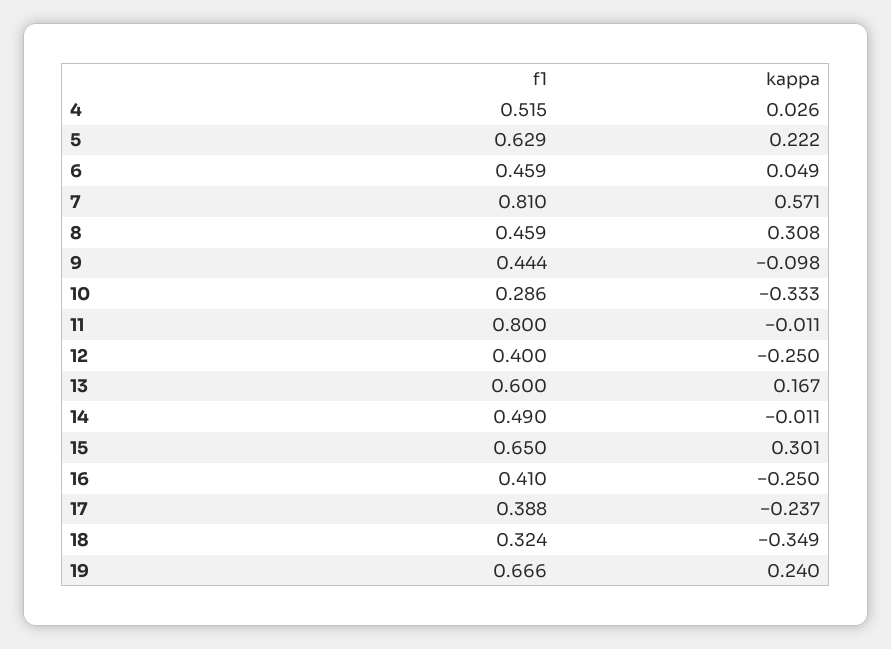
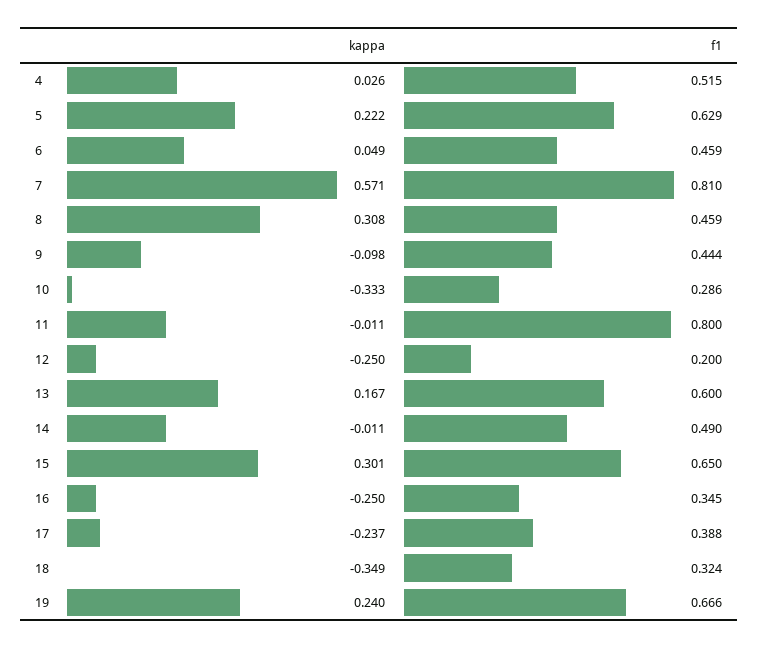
  {
    "f1": {
      "4": 0.515,
      "5": 0.629,
      "6": 0.459,
      "7": 0.81,
      "8": 0.459,
      "9": 0.444,
      "10": 0.286,
      "11": 0.8,
-     "12": 0.4,
+     "12": 0.2,
      "13": 0.6,
      "14": 0.49,
      "15": 0.65,
-     "16": 0.41,
+     "16": 0.345,
      "17": 0.388,
      "18": 0.324,
      "19": 0.666
    },
    "kappa": {
      "4": 0.026,
      "5": 0.222,
      "6": 0.049,
      "7": 0.571,
      "8": 0.308,
      "9": -0.098,
      "10": -0.333,
      "11": -0.011,
      "12": -0.25,
      "13": 0.167,
      "14": -0.011,
      "15": 0.301,
      "16": -0.25,
      "17": -0.237,
      "18": -0.349,
      "19": 0.24
    }
  }

